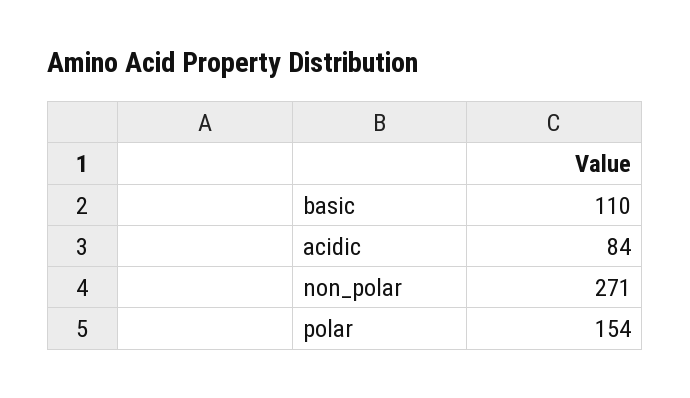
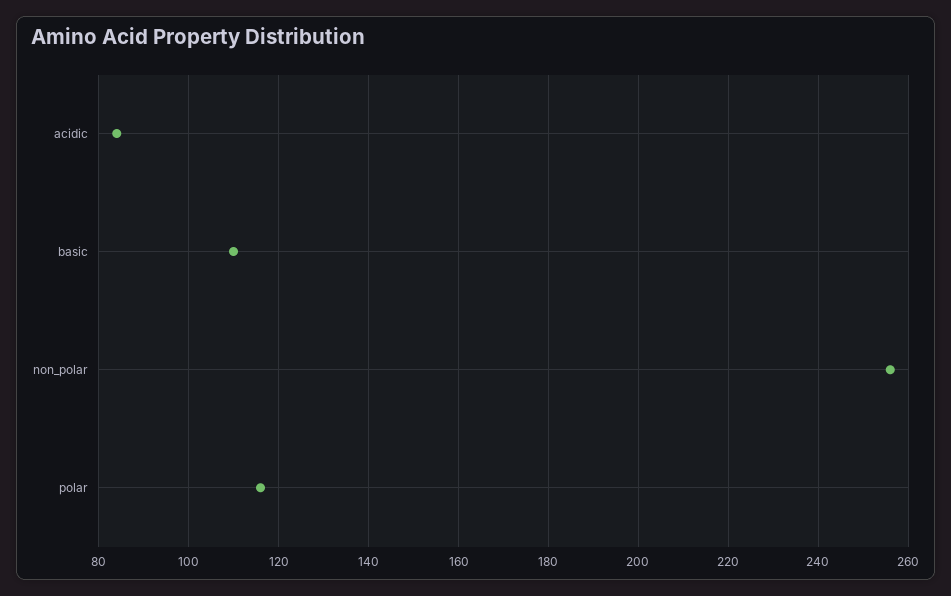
  {
    "basic": 110,
    "acidic": 84,
-   "non_polar": 271,
+   "non_polar": 255,
-   "polar": 154
+   "polar": 115
  }

